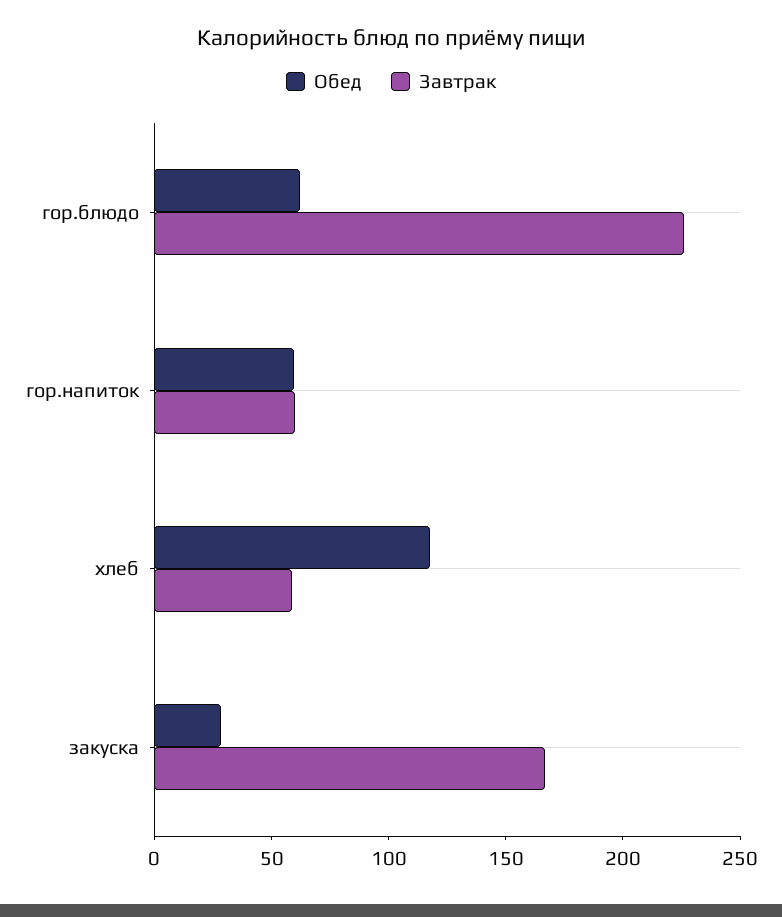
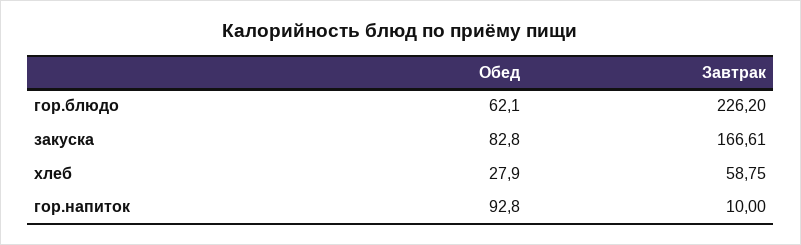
  {
    "Обед": {
      "гор.блюдо": 62.1,
-     "гор.напиток": 60,
+     "гор.напиток": 92.8,
-     "хлеб": 120,
+     "хлеб": 27.9,
-     "закуска": 30
+     "закуска": 82.8
    },
    "Завтрак": {
      "гор.блюдо": 226.2,
-     "гор.напиток": 60,
+     "гор.напиток": 10,
      "хлеб": 58.75,
      "закуска": 166.61
    }
  }

